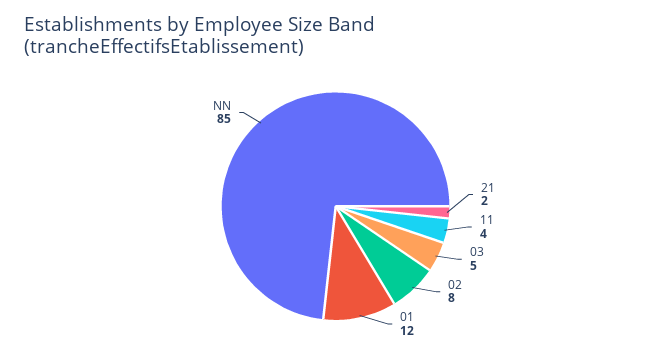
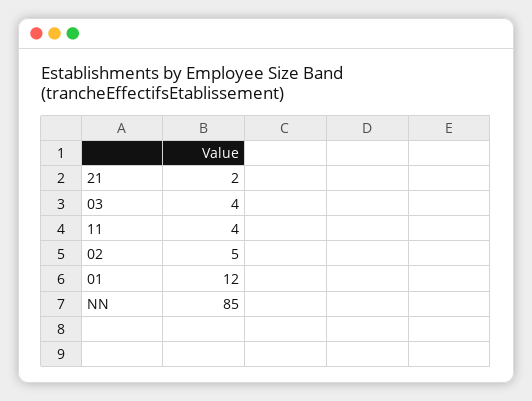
  {
    "21": 2,
    "11": 4,
-   "03": 5,
+   "03": 4,
-   "02": 8,
+   "02": 5,
    "01": 12,
    "NN": 85
  }

